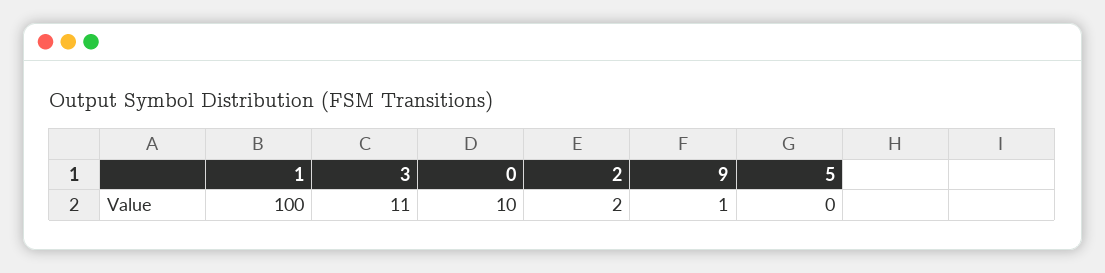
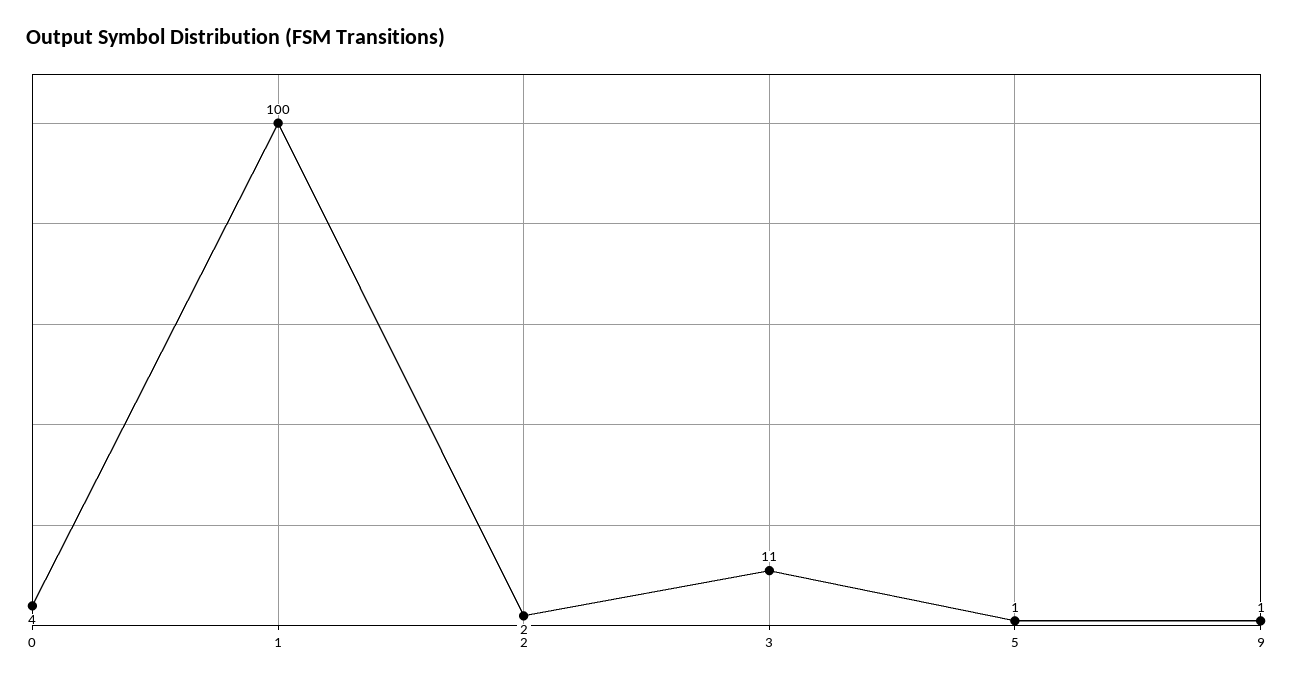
  {
    "1": 100,
    "3": 11,
-   "0": 10,
+   "0": 4,
    "2": 2,
    "9": 1,
-   "5": 0
+   "5": 1
  }

